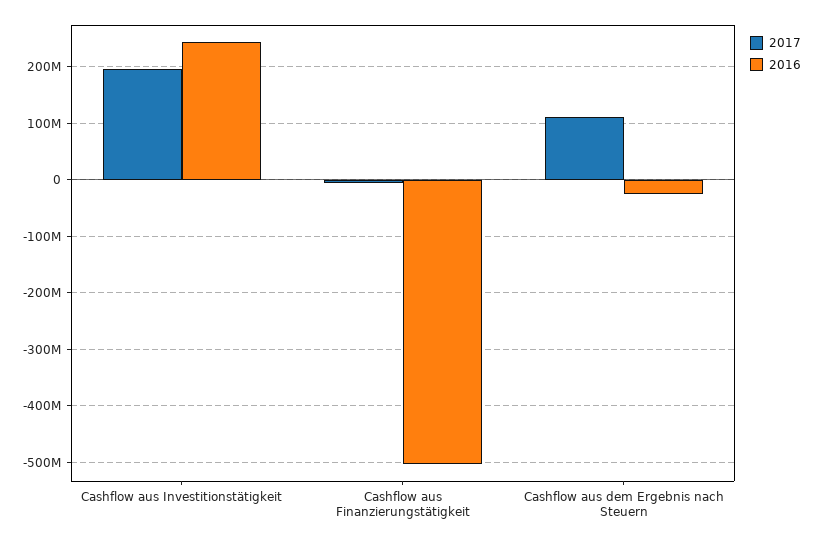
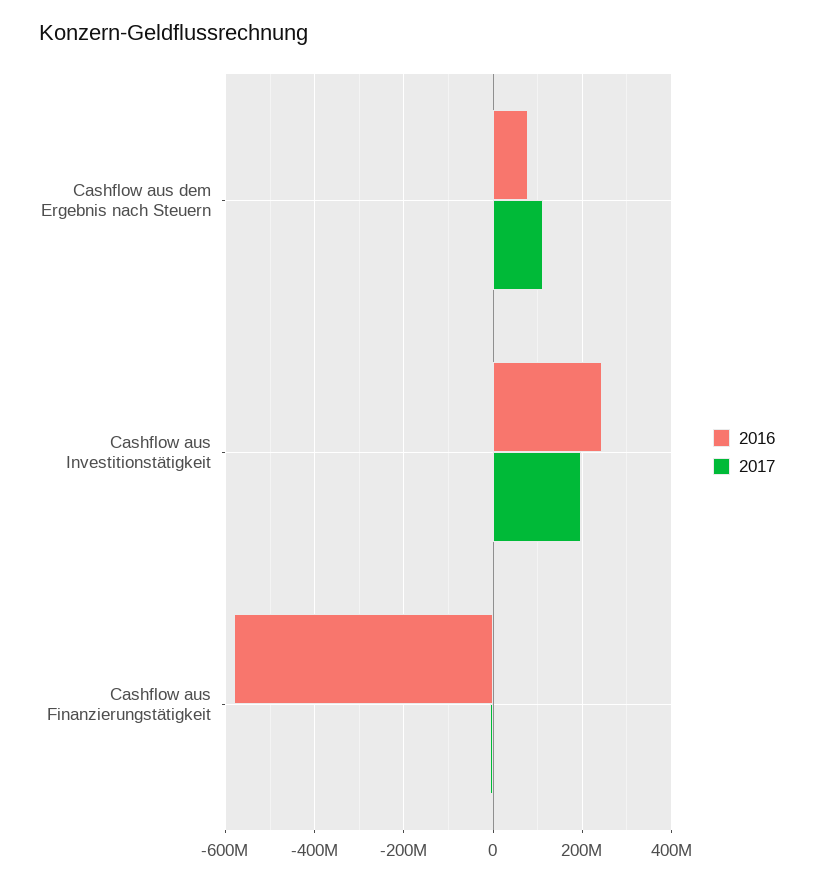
  {
    "2017": {
      "Cashflow aus Investitionstätigkeit": 200000000,
      "Cashflow aus Finanzierungstätigkeit": 0,
      "Cashflow aus dem Ergebnis nach Steuern": 120000000
    },
    "2016": {
      "Cashflow aus Investitionstätigkeit": 240000000,
-     "Cashflow aus Finanzierungstätigkeit": -500000000,
+     "Cashflow aus Finanzierungstätigkeit": -580000000,
-     "Cashflow aus dem Ergebnis nach Steuern": -20000000
+     "Cashflow aus dem Ergebnis nach Steuern": 80000000
    }
  }

